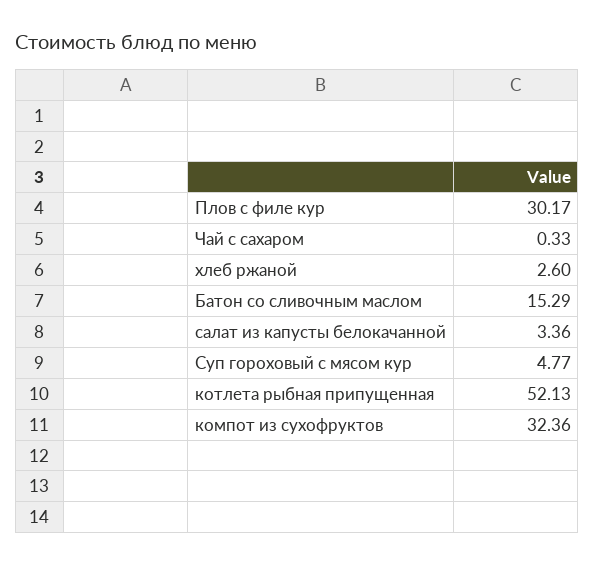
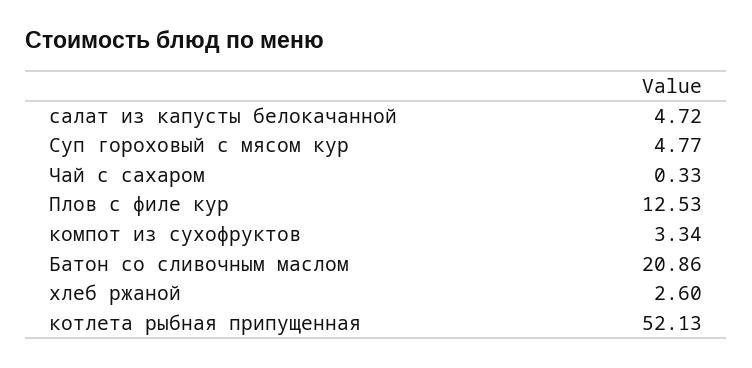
  {
-   "Плов с филе кур": 30.17,
+   "Плов с филе кур": 12.53,
    "Чай с сахаром": 0.33,
    "хлеб ржаной": 2.6,
-   "Батон со сливочным маслом": 15.29,
+   "Батон со сливочным маслом": 20.86,
-   "салат из капусты белокачанной": 3.36,
+   "салат из капусты белокачанной": 4.72,
    "Суп гороховый с мясом кур": 4.77,
    "котлета рыбная припущенная": 52.13,
-   "компот из сухофруктов": 32.36
+   "компот из сухофруктов": 3.34
  }

